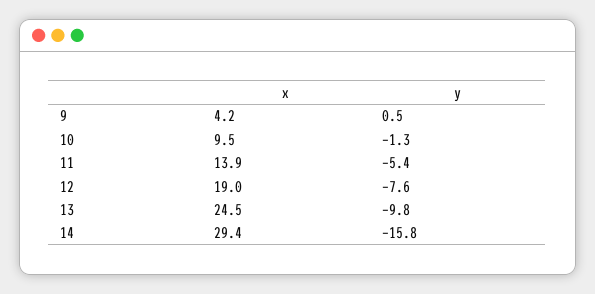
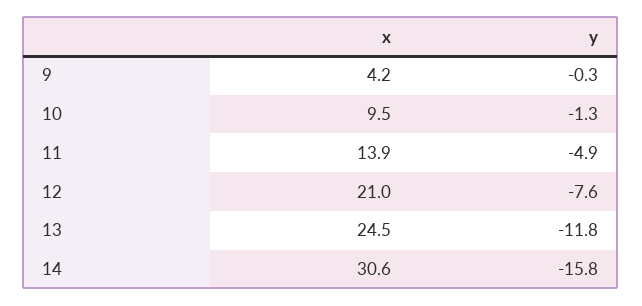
  {
    "x": {
      "9": 4.2,
      "10": 9.5,
      "11": 13.9,
-     "12": 19,
+     "12": 21,
      "13": 24.5,
-     "14": 29.4
+     "14": 30.6
    },
    "y": {
-     "9": 0.5,
+     "9": -0.3,
      "10": -1.3,
-     "11": -5.4,
+     "11": -4.9,
      "12": -7.6,
-     "13": -9.8,
+     "13": -11.8,
      "14": -15.8
    }
  }

